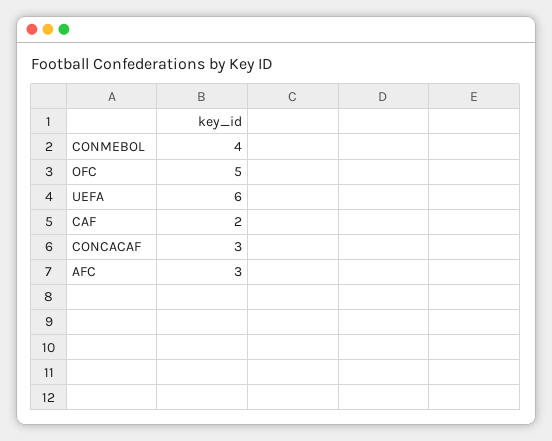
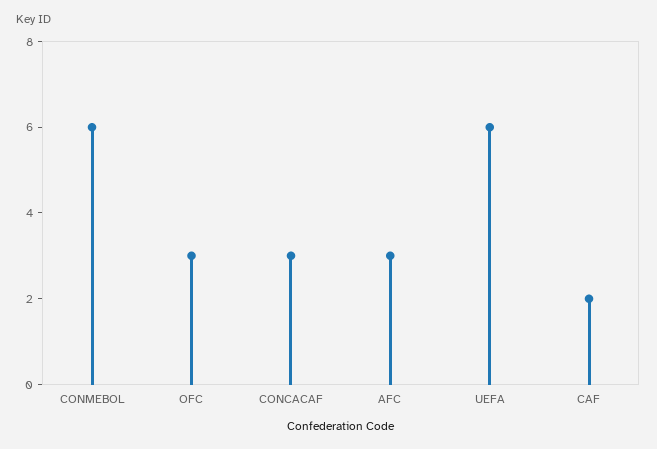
  {
-   "CONMEBOL": 4,
+   "CONMEBOL": 6,
-   "OFC": 5,
+   "OFC": 3,
    "UEFA": 6,
    "CAF": 2,
    "CONCACAF": 3,
    "AFC": 3
  }

